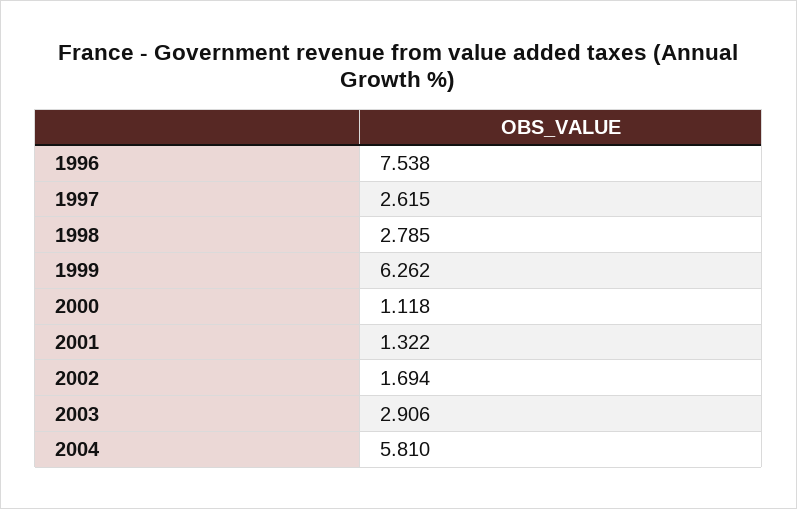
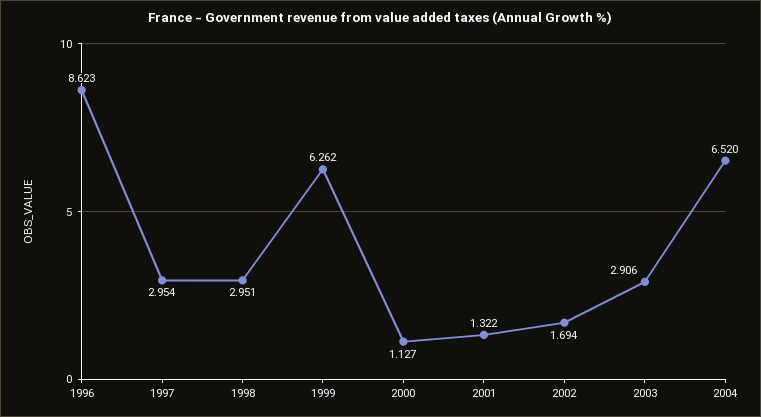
  {
-   "1996": 7.538,
+   "1996": 8.623,
-   "1997": 2.615,
+   "1997": 2.954,
-   "1998": 2.785,
+   "1998": 2.951,
    "1999": 6.262,
-   "2000": 1.118,
+   "2000": 1.127,
    "2001": 1.322,
    "2002": 1.694,
    "2003": 2.906,
-   "2004": 5.81
+   "2004": 6.52
  }

